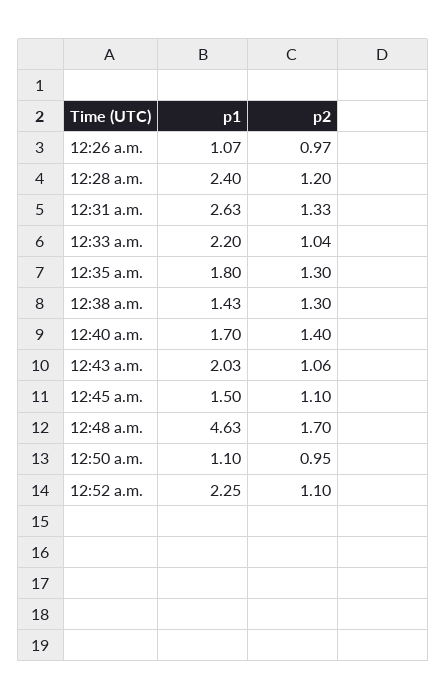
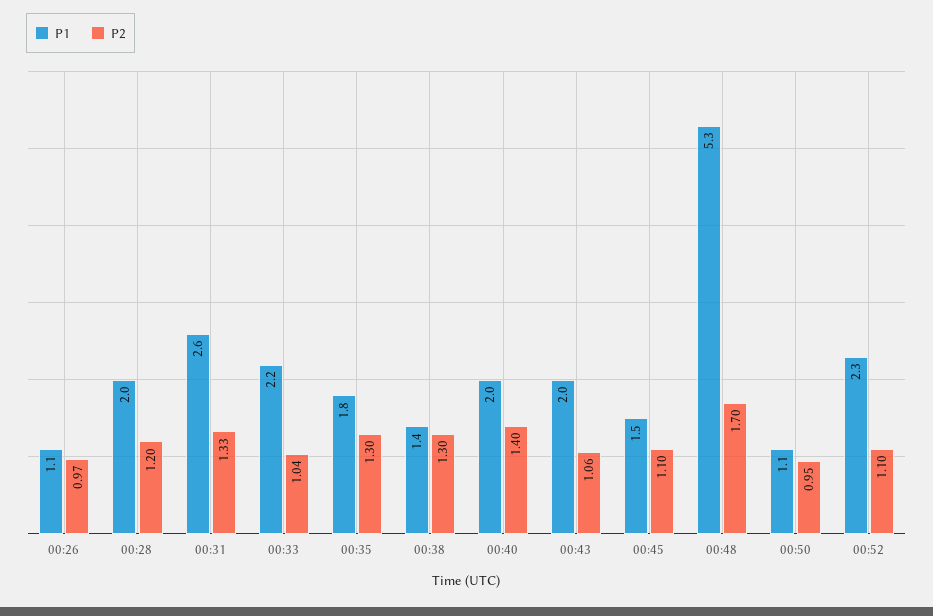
  {
    "p1": {
      "12:26 a.m.": 1.07,
-     "12:28 a.m.": 2.4,
+     "12:28 a.m.": 2,
      "12:31 a.m.": 2.63,
      "12:33 a.m.": 2.2,
      "12:35 a.m.": 1.8,
      "12:38 a.m.": 1.43,
-     "12:40 a.m.": 1.7,
+     "12:40 a.m.": 2,
      "12:43 a.m.": 2.03,
      "12:45 a.m.": 1.5,
-     "12:48 a.m.": 4.63,
+     "12:48 a.m.": 5.3,
      "12:50 a.m.": 1.1,
      "12:52 a.m.": 2.25
    },
    "p2": {
      "12:26 a.m.": 0.97,
      "12:28 a.m.": 1.2,
      "12:31 a.m.": 1.33,
      "12:33 a.m.": 1.04,
      "12:35 a.m.": 1.3,
      "12:38 a.m.": 1.3,
      "12:40 a.m.": 1.4,
      "12:43 a.m.": 1.06,
      "12:45 a.m.": 1.1,
      "12:48 a.m.": 1.7,
      "12:50 a.m.": 0.95,
      "12:52 a.m.": 1.1
    }
  }

